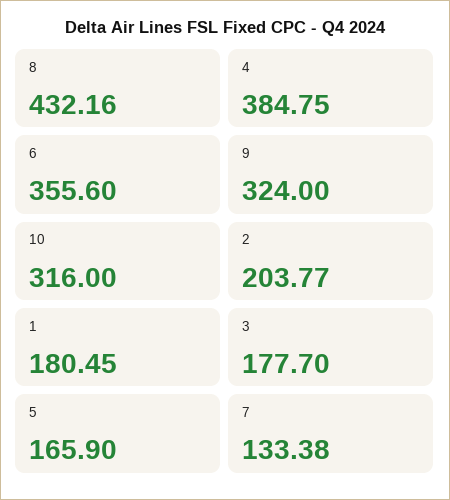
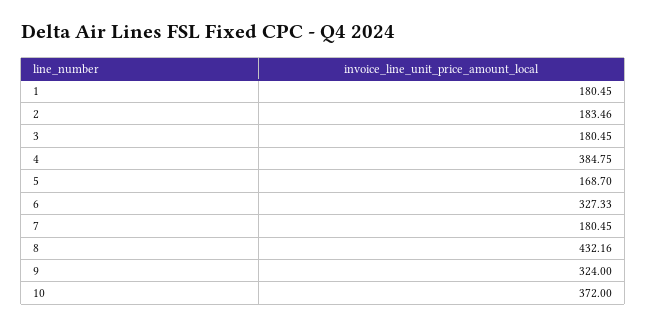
  {
    "8": 432.16,
    "4": 384.75,
-   "6": 355.6,
+   "6": 327.33,
    "9": 324,
-   "10": 316,
+   "10": 372,
-   "2": 203.77,
+   "2": 183.46,
    "1": 180.45,
-   "3": 177.7,
+   "3": 180.45,
-   "5": 165.9,
+   "5": 168.7,
-   "7": 133.38
+   "7": 180.45
  }

